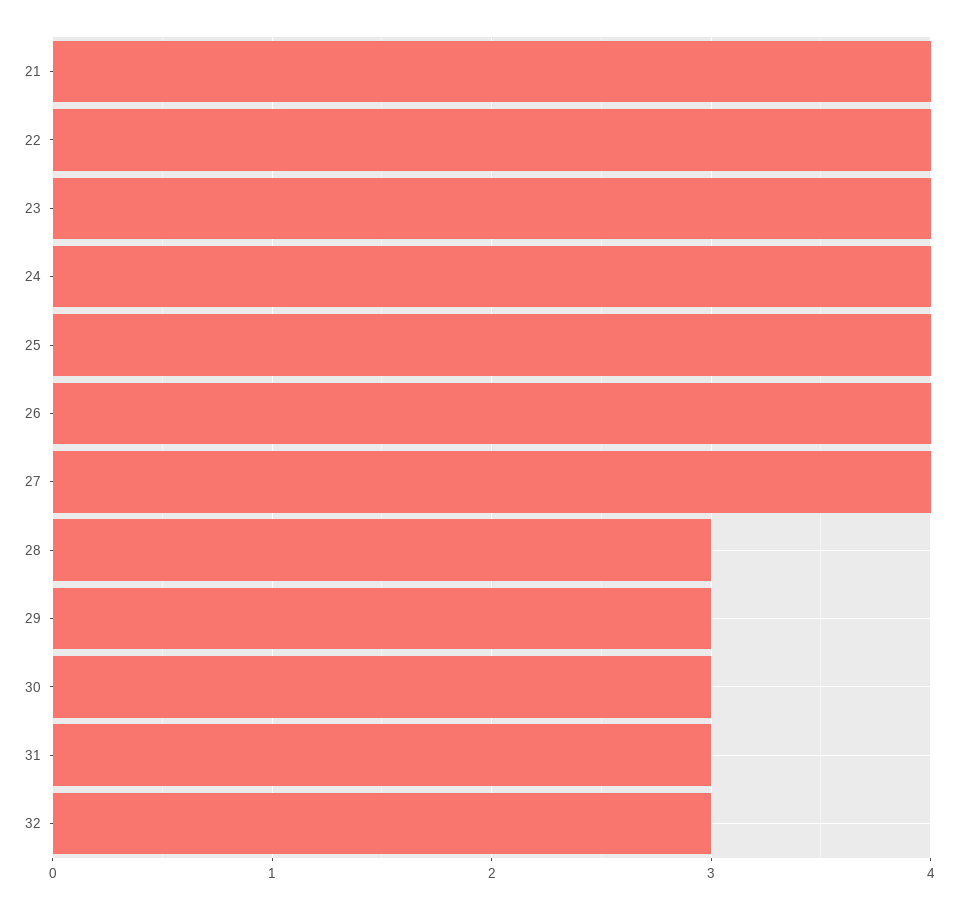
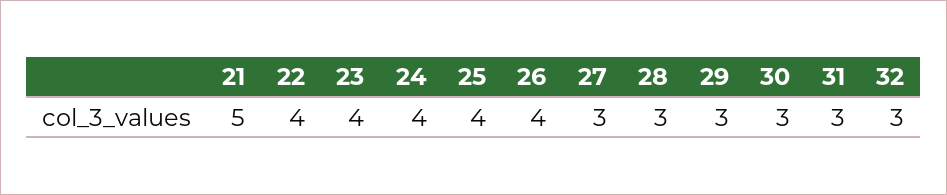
  {
-   "21": 4,
+   "21": 5,
    "22": 4,
    "23": 4,
    "24": 4,
    "25": 4,
    "26": 4,
-   "27": 4,
+   "27": 3,
    "28": 3,
    "29": 3,
    "30": 3,
    "31": 3,
    "32": 3
  }

